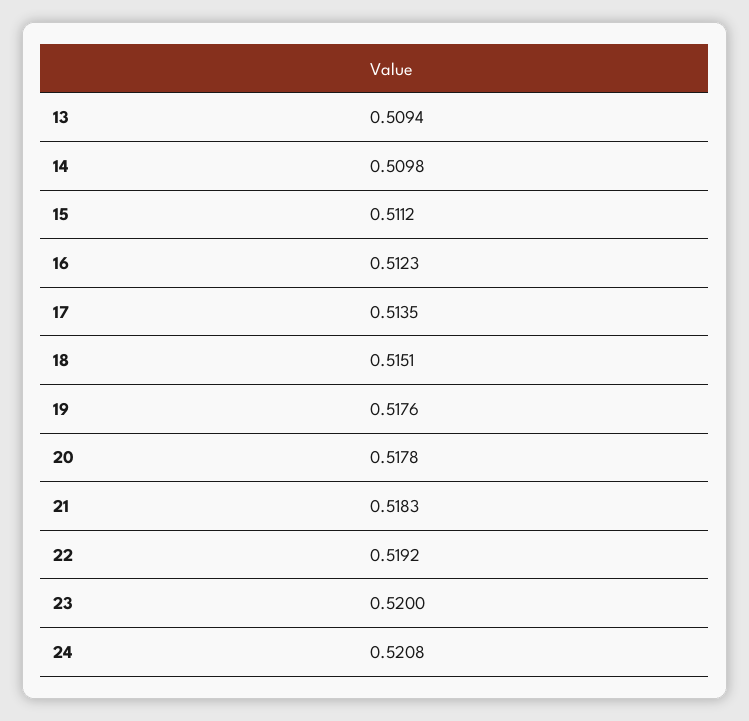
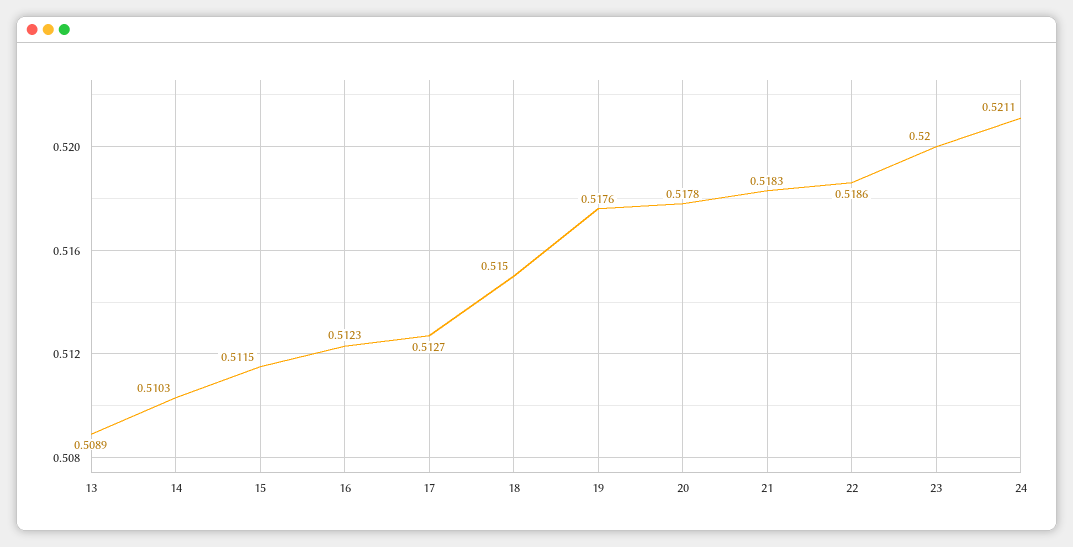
  {
-   "13": 0.5094,
+   "13": 0.5089,
-   "14": 0.5098,
+   "14": 0.5103,
-   "15": 0.5112,
+   "15": 0.5115,
    "16": 0.5123,
-   "17": 0.5135,
+   "17": 0.5127,
-   "18": 0.5151,
+   "18": 0.515,
    "19": 0.5176,
    "20": 0.5178,
    "21": 0.5183,
-   "22": 0.5192,
+   "22": 0.5186,
    "23": 0.52,
-   "24": 0.5208
+   "24": 0.5211
  }

